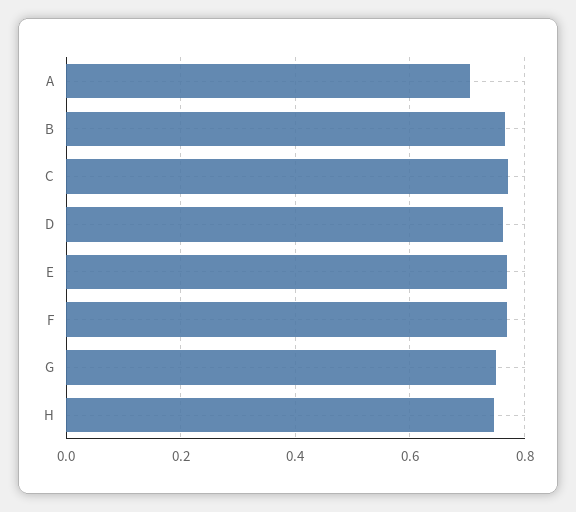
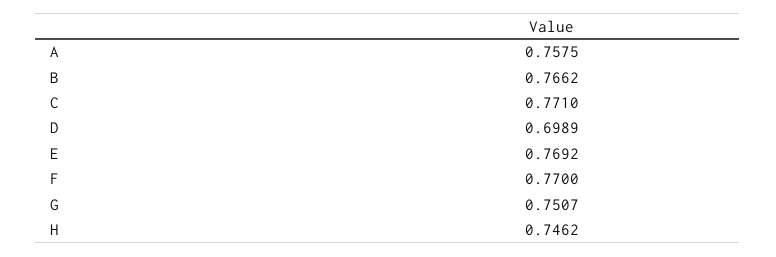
  {
-   "A": 0.7,
+   "A": 0.7575,
    "B": 0.7662,
    "C": 0.771,
-   "D": 0.76,
+   "D": 0.6989,
    "E": 0.7692,
    "F": 0.77,
    "G": 0.7507,
    "H": 0.7462
  }

